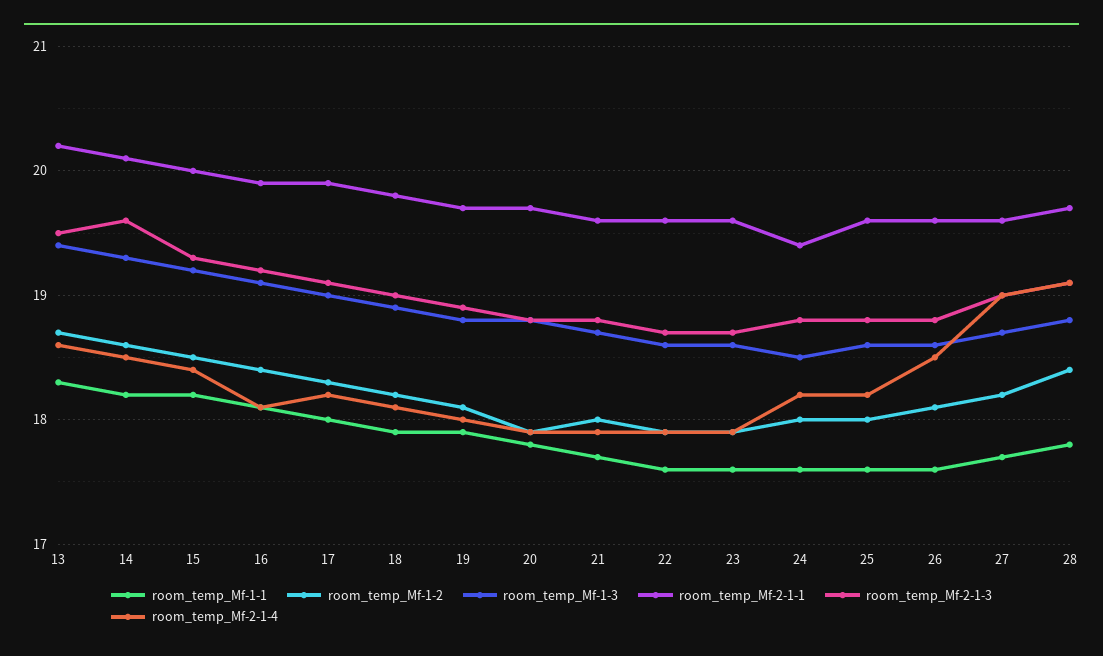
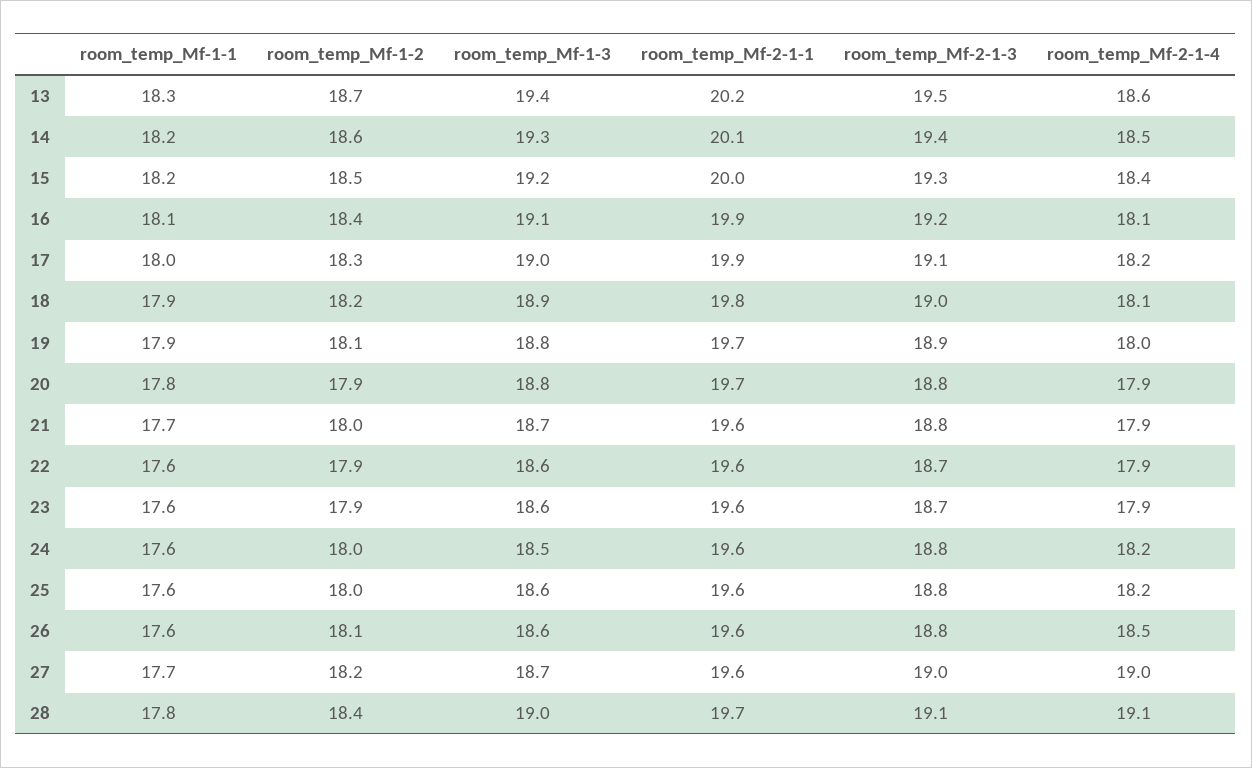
  {
    "room_temp_Mf-1-1": {
      "13": 18.3,
      "14": 18.2,
      "15": 18.2,
      "16": 18.1,
      "17": 18,
      "18": 17.9,
      "19": 17.9,
      "20": 17.8,
      "21": 17.7,
      "22": 17.6,
      "23": 17.6,
      "24": 17.6,
      "25": 17.6,
      "26": 17.6,
      "27": 17.7,
      "28": 17.8
    },
    "room_temp_Mf-1-2": {
      "13": 18.7,
      "14": 18.6,
      "15": 18.5,
      "16": 18.4,
      "17": 18.3,
      "18": 18.2,
      "19": 18.1,
      "20": 17.9,
      "21": 18,
      "22": 17.9,
      "23": 17.9,
      "24": 18,
      "25": 18,
      "26": 18.1,
      "27": 18.2,
      "28": 18.4
    },
    "room_temp_Mf-1-3": {
      "13": 19.4,
      "14": 19.3,
      "15": 19.2,
      "16": 19.1,
      "17": 19,
      "18": 18.9,
      "19": 18.8,
      "20": 18.8,
      "21": 18.7,
      "22": 18.6,
      "23": 18.6,
      "24": 18.5,
      "25": 18.6,
      "26": 18.6,
      "27": 18.7,
-     "28": 18.8
+     "28": 19
    },
    "room_temp_Mf-2-1-1": {
      "13": 20.2,
      "14": 20.1,
      "15": 20,
      "16": 19.9,
      "17": 19.9,
      "18": 19.8,
      "19": 19.7,
      "20": 19.7,
      "21": 19.6,
      "22": 19.6,
      "23": 19.6,
-     "24": 19.4,
+     "24": 19.6,
      "25": 19.6,
      "26": 19.6,
      "27": 19.6,
      "28": 19.7
    },
    "room_temp_Mf-2-1-3": {
      "13": 19.5,
-     "14": 19.6,
+     "14": 19.4,
      "15": 19.3,
      "16": 19.2,
      "17": 19.1,
      "18": 19,
      "19": 18.9,
      "20": 18.8,
      "21": 18.8,
      "22": 18.7,
      "23": 18.7,
      "24": 18.8,
      "25": 18.8,
      "26": 18.8,
      "27": 19,
      "28": 19.1
    },
    "room_temp_Mf-2-1-4": {
      "13": 18.6,
      "14": 18.5,
      "15": 18.4,
      "16": 18.1,
      "17": 18.2,
      "18": 18.1,
      "19": 18,
      "20": 17.9,
      "21": 17.9,
      "22": 17.9,
      "23": 17.9,
      "24": 18.2,
      "25": 18.2,
      "26": 18.5,
      "27": 19,
      "28": 19.1
    }
  }

